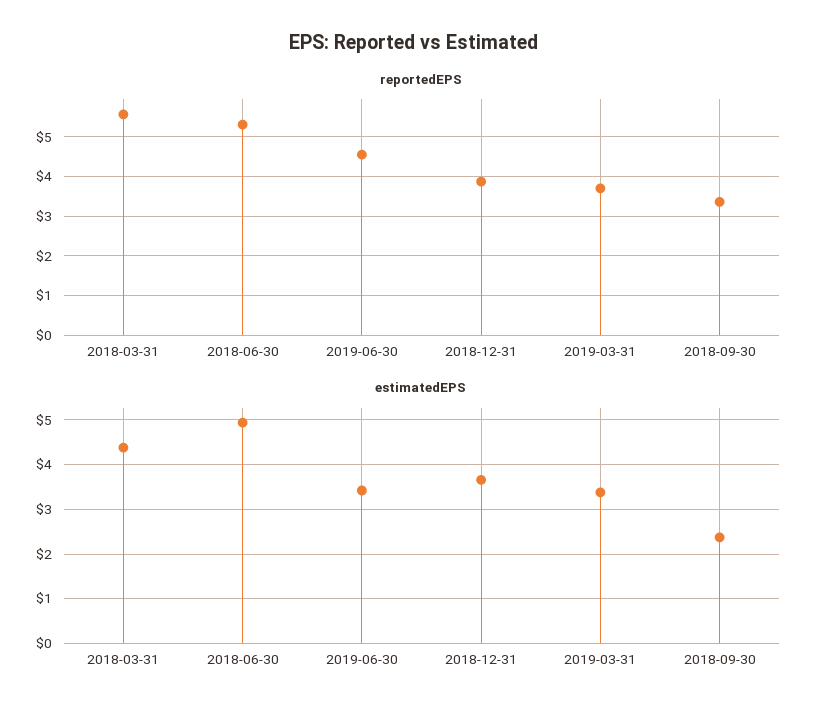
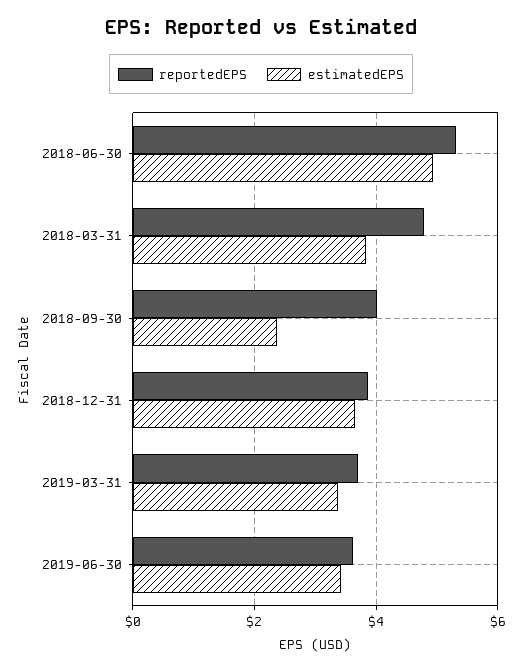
  {
    "reportedEPS": {
-     "2018-03-31": 5.6,
+     "2018-03-31": 4.8,
      "2018-06-30": 5.4,
-     "2019-06-30": 4.6,
+     "2019-06-30": 3.6,
      "2018-12-31": 3.8,
      "2019-03-31": 3.8,
-     "2018-09-30": 3.4
+     "2018-09-30": 4
    },
    "estimatedEPS": {
-     "2018-03-31": 4.4,
+     "2018-03-31": 3.8,
      "2018-06-30": 5,
      "2019-06-30": 3.4,
      "2018-12-31": 3.6,
      "2019-03-31": 3.4,
      "2018-09-30": 2.4
    }
  }

